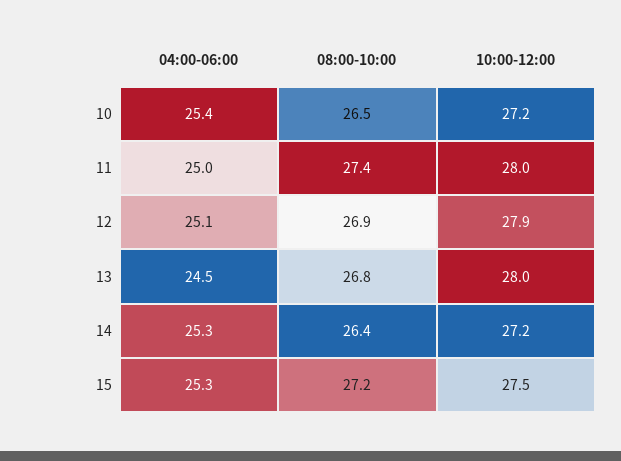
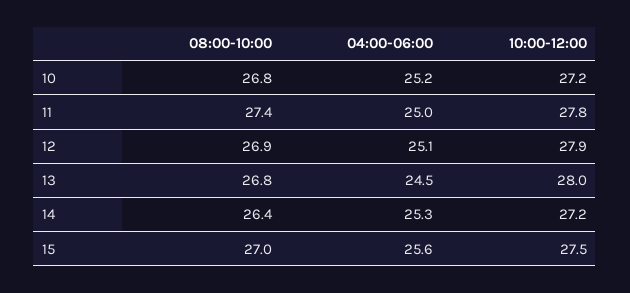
  {
    "04:00-06:00": {
-     "10": 25.4,
+     "10": 25.2,
      "11": 25,
      "12": 25.1,
      "13": 24.5,
      "14": 25.3,
-     "15": 25.3
+     "15": 25.6
    },
    "08:00-10:00": {
-     "10": 26.5,
+     "10": 26.8,
      "11": 27.4,
      "12": 26.9,
      "13": 26.8,
      "14": 26.4,
-     "15": 27.2
+     "15": 27
    },
    "10:00-12:00": {
      "10": 27.2,
-     "11": 28,
+     "11": 27.8,
      "12": 27.9,
      "13": 28,
      "14": 27.2,
      "15": 27.5
    }
  }

